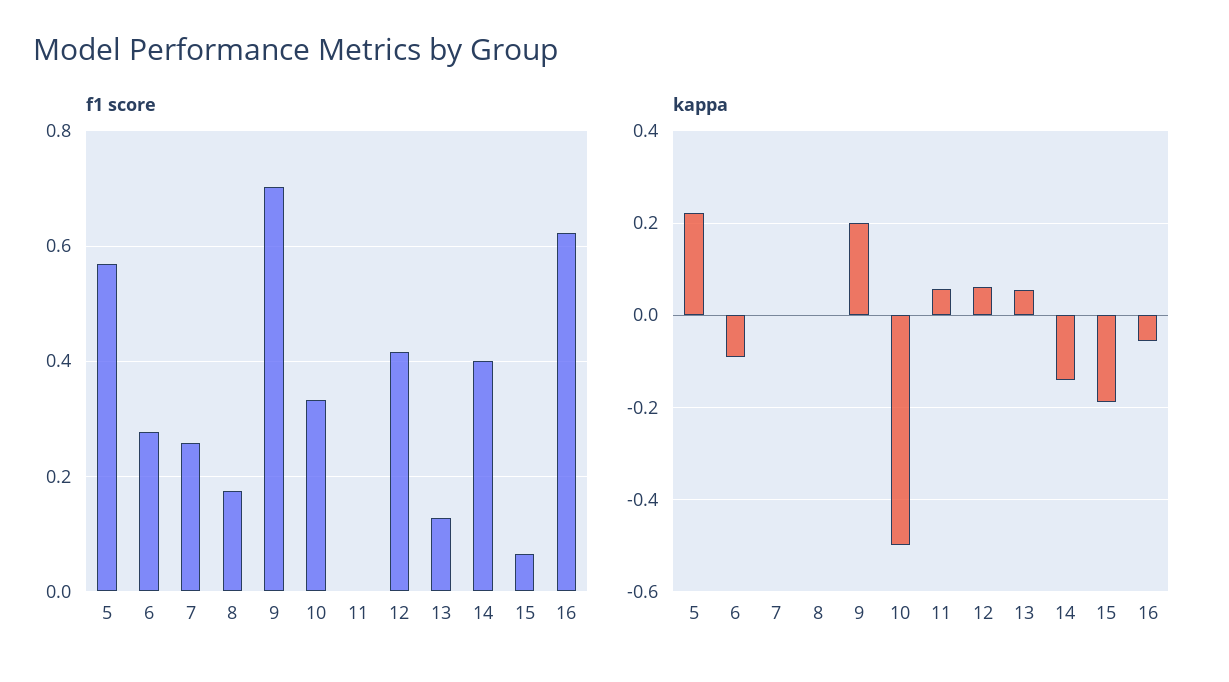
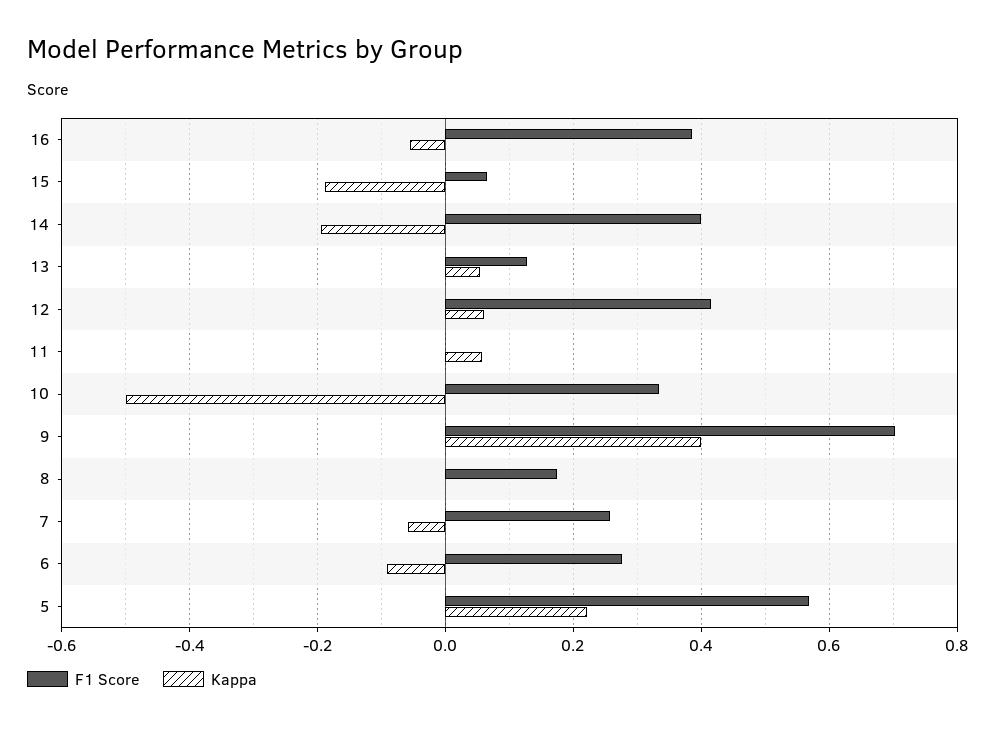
  {
    "f1 score": {
      "5": 0.56,
      "6": 0.28,
      "7": 0.26,
      "8": 0.18,
      "9": 0.7,
      "10": 0.34,
      "11": 0,
      "12": 0.42,
      "13": 0.12,
      "14": 0.4,
      "15": 0.06,
-     "16": 0.62
+     "16": 0.38
    },
    "kappa": {
      "5": 0.22,
      "6": -0.1,
-     "7": 0,
+     "7": -0.06,
      "8": 0,
-     "9": 0.2,
+     "9": 0.4,
      "10": -0.5,
      "11": 0.06,
      "12": 0.06,
      "13": 0.06,
-     "14": -0.14,
+     "14": -0.2,
      "15": -0.18,
      "16": -0.06
    }
  }

